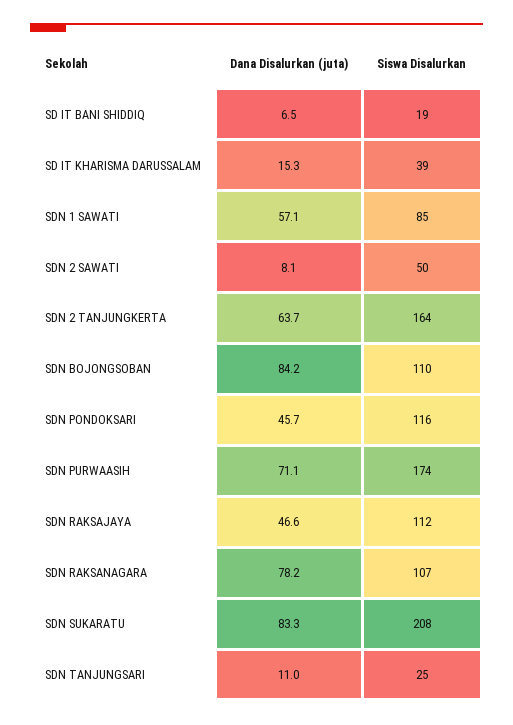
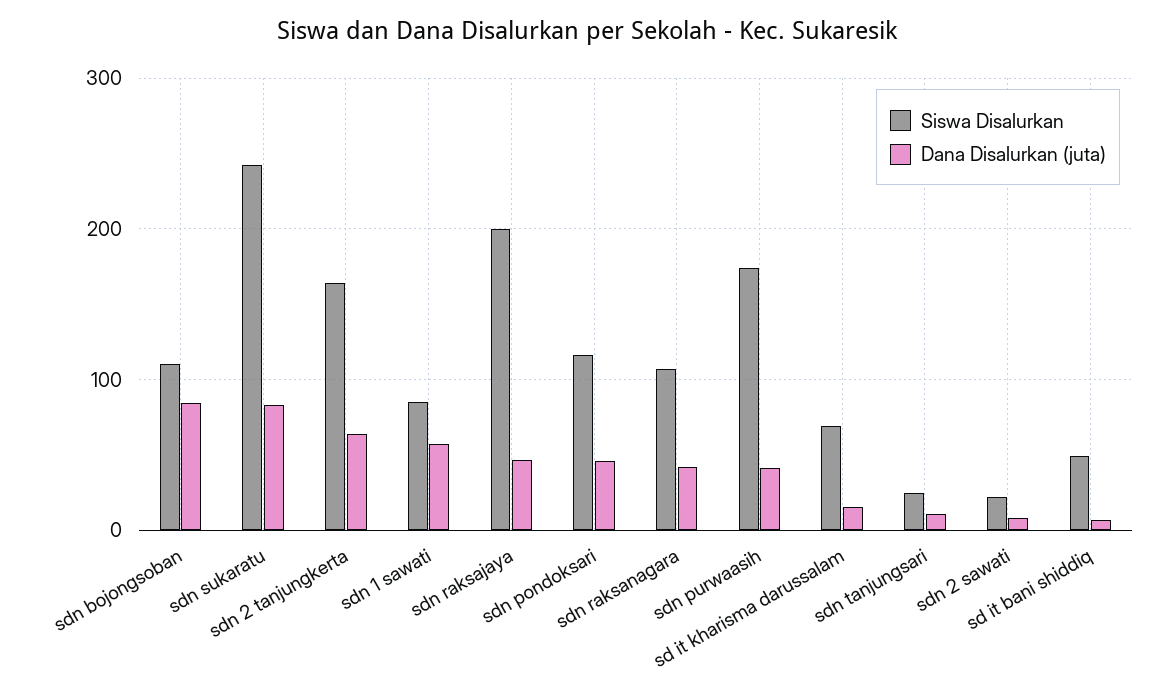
  {
    "Dana Disalurkan (juta)": {
      "SD IT BANI SHIDDIQ": 6.5,
      "SD IT KHARISMA DARUSSALAM": 15.3,
      "SDN 1 SAWATI": 57.1,
      "SDN 2 SAWATI": 8.1,
      "SDN 2 TANJUNGKERTA": 63.7,
      "SDN BOJONGSOBAN": 84.2,
      "SDN PONDOKSARI": 45.7,
-     "SDN PURWAASIH": 71.1,
+     "SDN PURWAASIH": 40,
      "SDN RAKSAJAYA": 46.6,
-     "SDN RAKSANAGARA": 78.2,
+     "SDN RAKSANAGARA": 40,
      "SDN SUKARATU": 83.3,
      "SDN TANJUNGSARI": 11
    },
    "Siswa Disalurkan": {
-     "SD IT BANI SHIDDIQ": 19,
+     "SD IT BANI SHIDDIQ": 50,
-     "SD IT KHARISMA DARUSSALAM": 39,
+     "SD IT KHARISMA DARUSSALAM": 70,
      "SDN 1 SAWATI": 85,
-     "SDN 2 SAWATI": 50,
+     "SDN 2 SAWATI": 20,
      "SDN 2 TANJUNGKERTA": 164,
      "SDN BOJONGSOBAN": 110,
      "SDN PONDOKSARI": 116,
      "SDN PURWAASIH": 174,
-     "SDN RAKSAJAYA": 112,
+     "SDN RAKSAJAYA": 200,
      "SDN RAKSANAGARA": 107,
-     "SDN SUKARATU": 208,
+     "SDN SUKARATU": 240,
      "SDN TANJUNGSARI": 25
    }
  }

